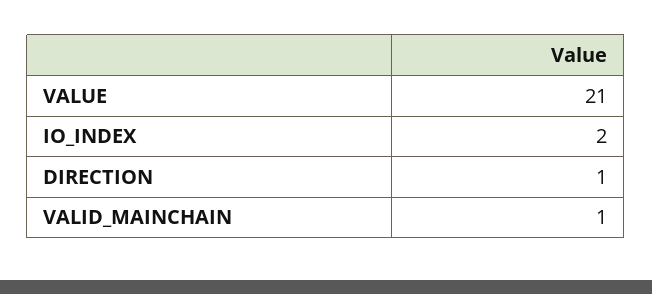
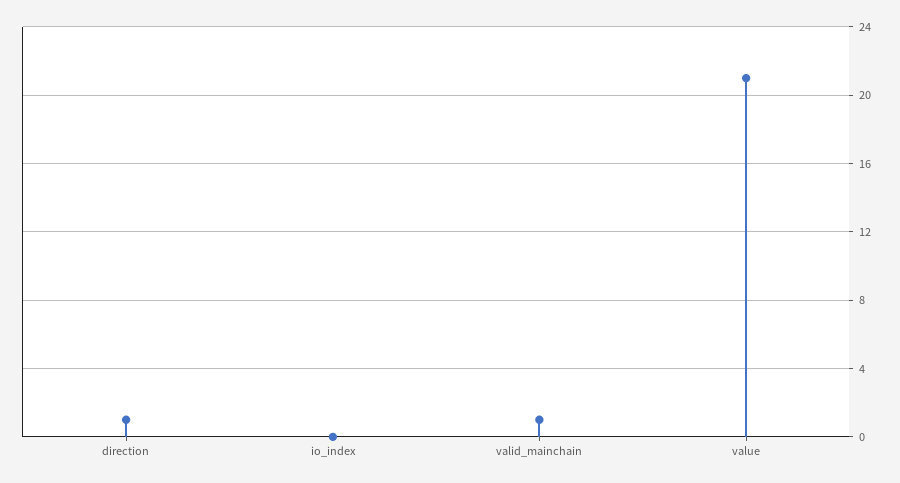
  {
    "VALUE": 21,
-   "IO_INDEX": 2,
+   "IO_INDEX": 0,
    "DIRECTION": 1,
    "VALID_MAINCHAIN": 1
  }

